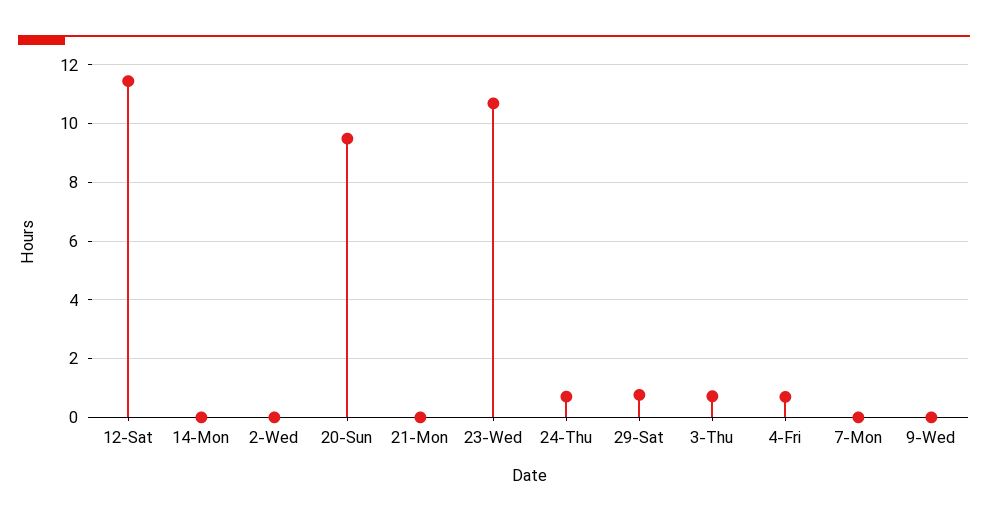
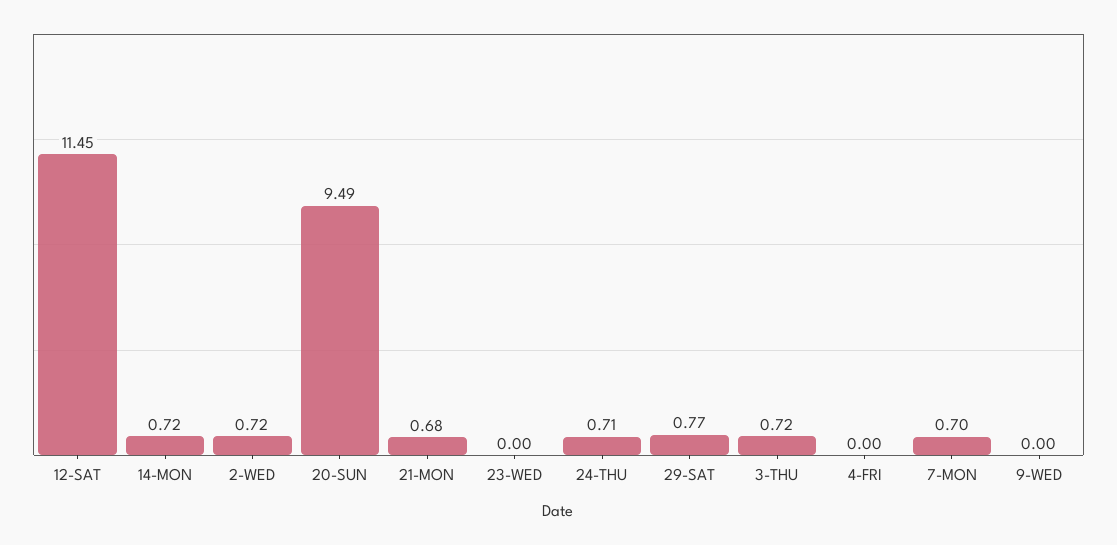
  {
    "12-Sat": 11.45,
-   "14-Mon": 0,
+   "14-Mon": 0.72,
-   "2-Wed": 0,
+   "2-Wed": 0.72,
    "20-Sun": 9.49,
-   "21-Mon": 0,
+   "21-Mon": 0.68,
-   "23-Wed": 10.75,
+   "23-Wed": 0,
    "24-Thu": 0.71,
    "29-Sat": 0.77,
    "3-Thu": 0.72,
-   "4-Fri": 0.75,
+   "4-Fri": 0,
-   "7-Mon": 0,
+   "7-Mon": 0.7,
    "9-Wed": 0
  }

